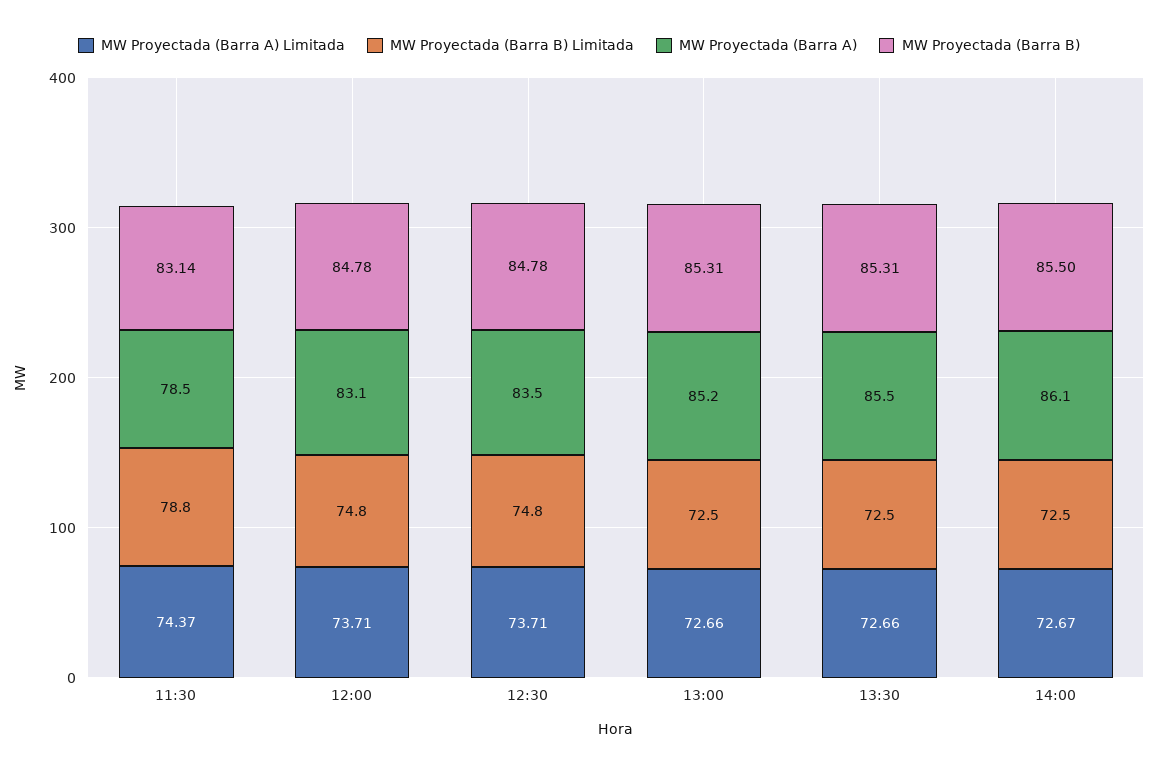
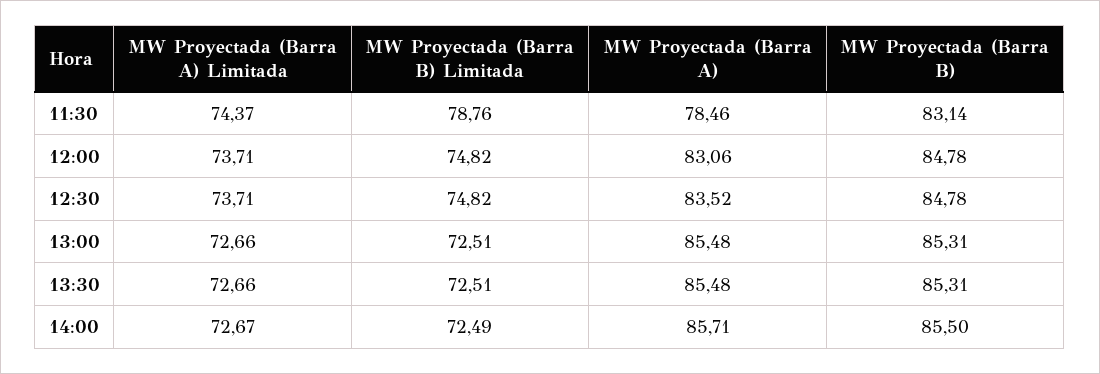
  {
    "MW Proyectada (Barra A) Limitada": {
      "11:30": 74.37,
      "12:00": 73.71,
      "12:30": 73.71,
      "13:00": 72.66,
      "13:30": 72.66,
      "14:00": 72.67
    },
    "MW Proyectada (Barra B) Limitada": {
      "11:30": 78.76,
      "12:00": 74.82,
      "12:30": 74.82,
      "13:00": 72.51,
      "13:30": 72.51,
      "14:00": 72.49
    },
    "MW Proyectada (Barra A)": {
      "11:30": 78.46,
      "12:00": 83.06,
      "12:30": 83.52,
-     "13:00": 85.2,
+     "13:00": 85.48,
      "13:30": 85.48,
-     "14:00": 86.1
+     "14:00": 85.71
    },
    "MW Proyectada (Barra B)": {
      "11:30": 83.14,
      "12:00": 84.78,
      "12:30": 84.78,
      "13:00": 85.31,
      "13:30": 85.31,
      "14:00": 85.5
    }
  }

